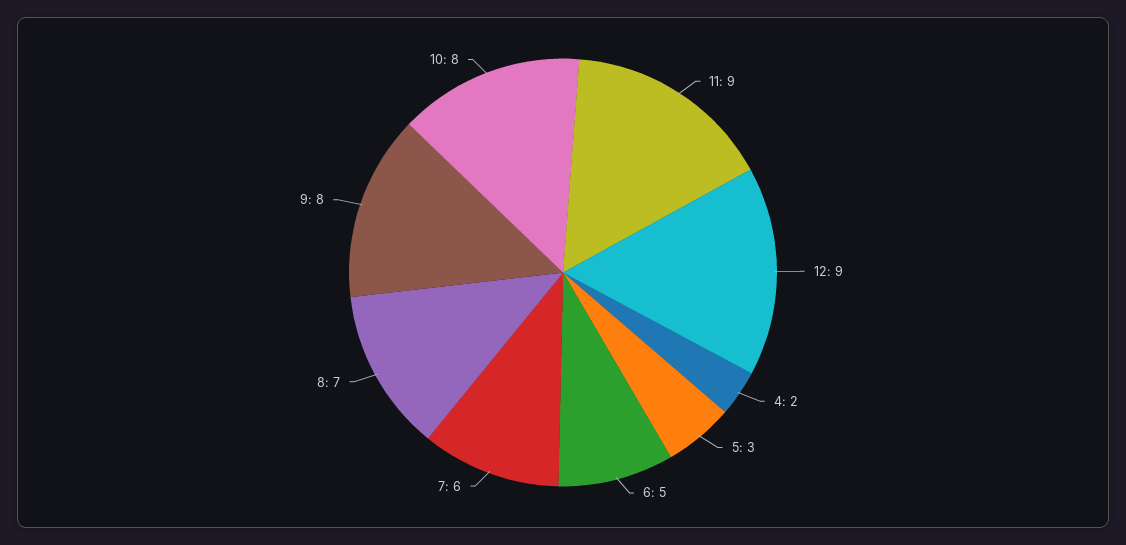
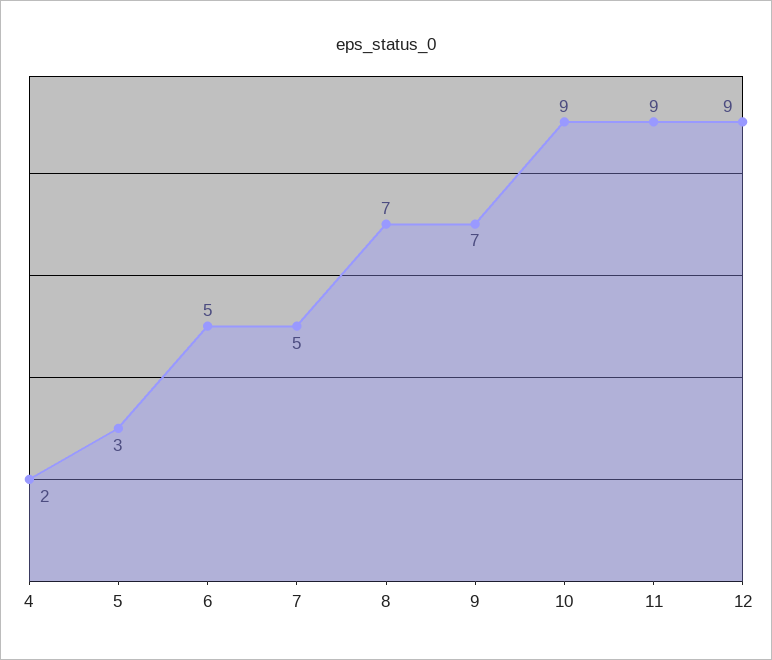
  {
    "11": 9,
    "12": 9,
    "4": 2,
    "5": 3,
    "6": 5,
-   "7": 6,
+   "7": 5,
    "8": 7,
-   "9": 8,
+   "9": 7,
-   "10": 8
+   "10": 9
  }

